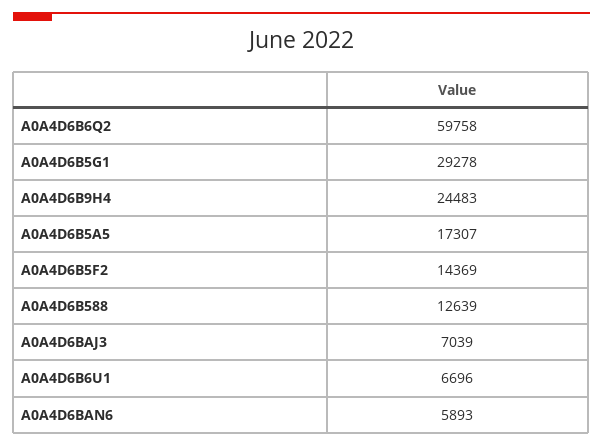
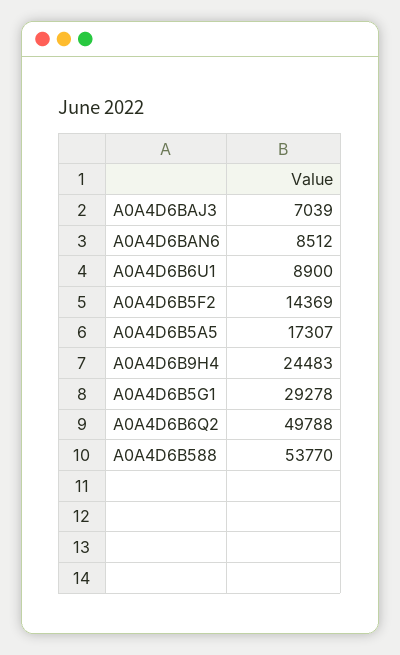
  {
-   "A0A4D6B6Q2": 59758,
+   "A0A4D6B6Q2": 49788,
    "A0A4D6B5G1": 29278,
    "A0A4D6B9H4": 24483,
    "A0A4D6B5A5": 17307,
    "A0A4D6B5F2": 14369,
-   "A0A4D6B588": 12639,
+   "A0A4D6B588": 53770,
    "A0A4D6BAJ3": 7039,
-   "A0A4D6B6U1": 6696,
+   "A0A4D6B6U1": 8900,
-   "A0A4D6BAN6": 5893
+   "A0A4D6BAN6": 8512
  }

